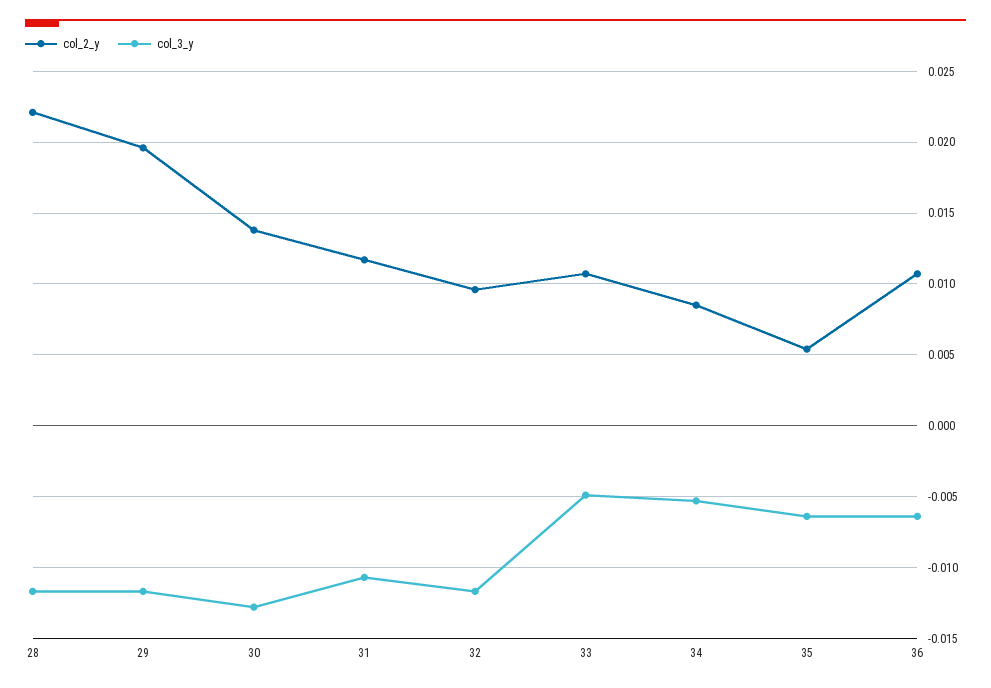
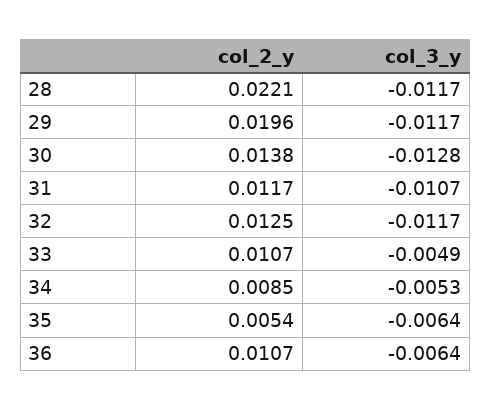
  {
    "col_2_y": {
      "28": 0.0221,
      "29": 0.0196,
      "30": 0.0138,
      "31": 0.0117,
-     "32": 0.0095,
+     "32": 0.0125,
      "33": 0.0107,
      "34": 0.0085,
      "35": 0.0054,
      "36": 0.0107
    },
    "col_3_y": {
      "28": -0.0117,
      "29": -0.0117,
      "30": -0.0128,
      "31": -0.0107,
      "32": -0.0117,
      "33": -0.0049,
      "34": -0.0053,
      "35": -0.0064,
      "36": -0.0064
    }
  }

